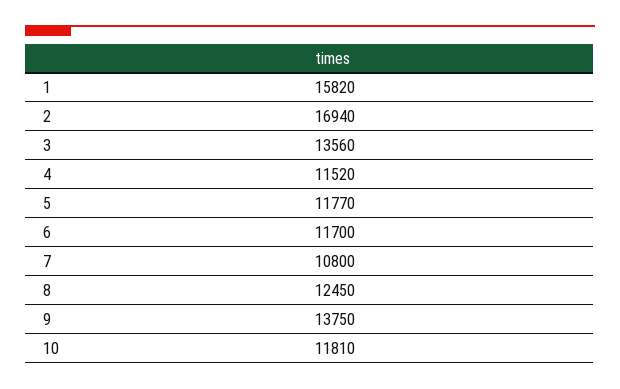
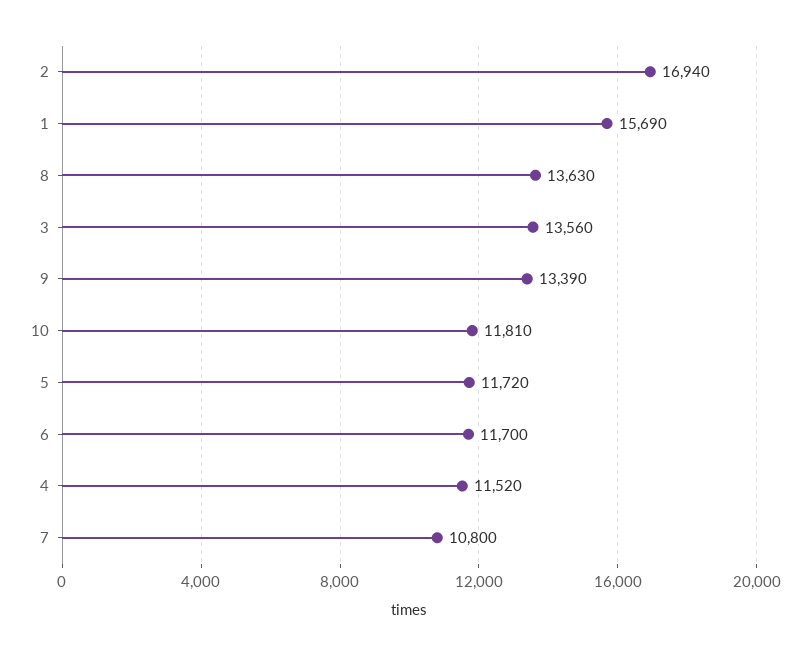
  {
-   "1": 15820,
+   "1": 15690,
    "2": 16940,
    "3": 13560,
    "4": 11520,
-   "5": 11770,
+   "5": 11720,
    "6": 11700,
    "7": 10800,
-   "8": 12450,
+   "8": 13630,
-   "9": 13750,
+   "9": 13390,
    "10": 11810
  }

